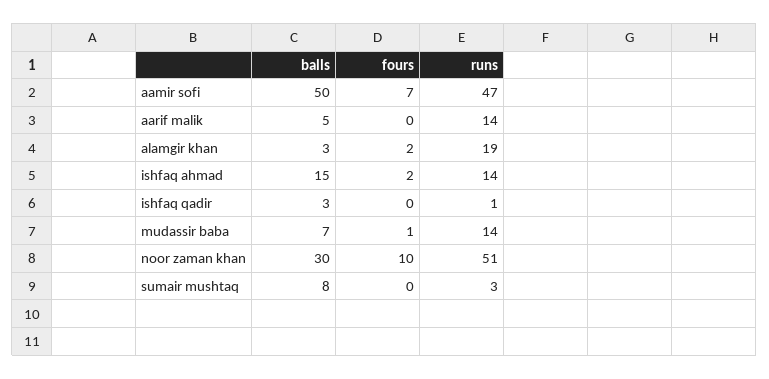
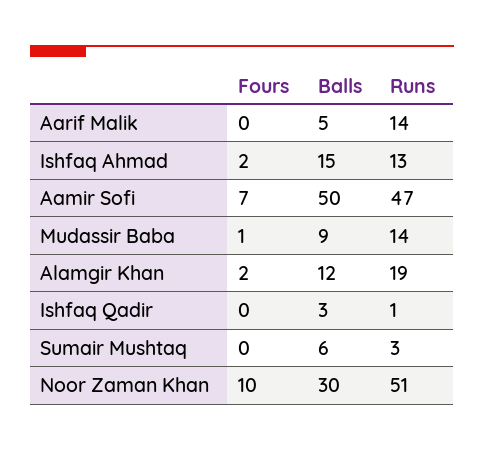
  {
    "balls": {
      "aamir sofi": 50,
      "aarif malik": 5,
-     "alamgir khan": 3,
+     "alamgir khan": 12,
      "ishfaq ahmad": 15,
      "ishfaq qadir": 3,
-     "mudassir baba": 7,
+     "mudassir baba": 9,
      "noor zaman khan": 30,
-     "sumair mushtaq": 8
+     "sumair mushtaq": 6
    },
    "fours": {
      "aamir sofi": 7,
      "aarif malik": 0,
      "alamgir khan": 2,
      "ishfaq ahmad": 2,
      "ishfaq qadir": 0,
      "mudassir baba": 1,
      "noor zaman khan": 10,
      "sumair mushtaq": 0
    },
    "runs": {
      "aamir sofi": 47,
      "aarif malik": 14,
      "alamgir khan": 19,
-     "ishfaq ahmad": 14,
+     "ishfaq ahmad": 13,
      "ishfaq qadir": 1,
      "mudassir baba": 14,
      "noor zaman khan": 51,
      "sumair mushtaq": 3
    }
  }

